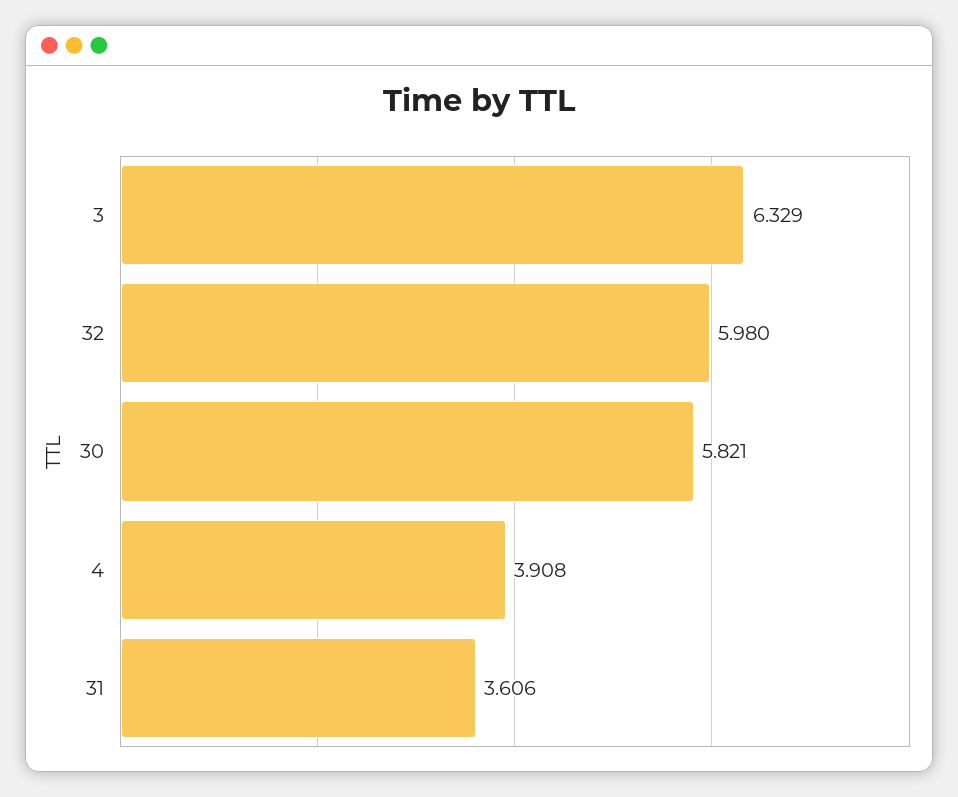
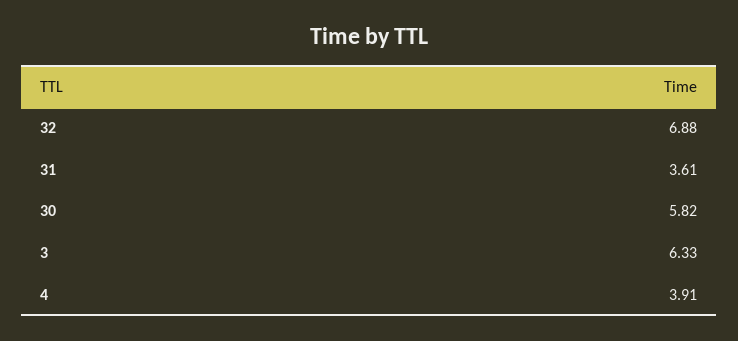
  {
    "3": 6.329,
-   "32": 5.98,
+   "32": 6.88,
    "30": 5.821,
    "4": 3.908,
    "31": 3.606
  }

